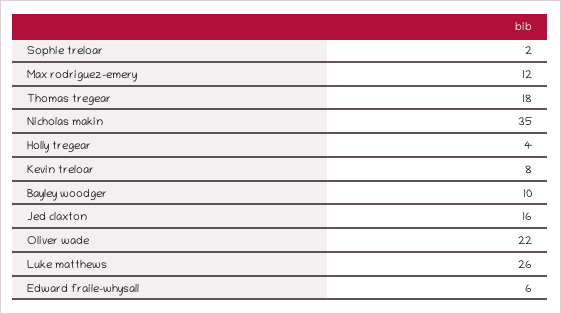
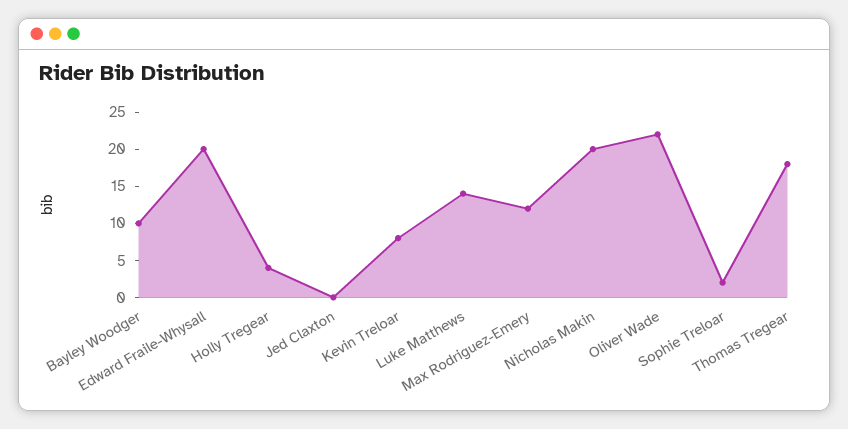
  {
    "Sophie treloar": 2,
    "Max rodriguez-emery": 12,
    "Thomas tregear": 18,
-   "Nicholas makin": 35,
+   "Nicholas makin": 20,
    "Holly tregear": 4,
    "Kevin treloar": 8,
    "Bayley woodger": 10,
-   "Jed claxton": 16,
+   "Jed claxton": 0,
    "Oliver wade": 22,
-   "Luke matthews": 26,
+   "Luke matthews": 15,
-   "Edward fraile-whysall": 6
+   "Edward fraile-whysall": 20
  }

